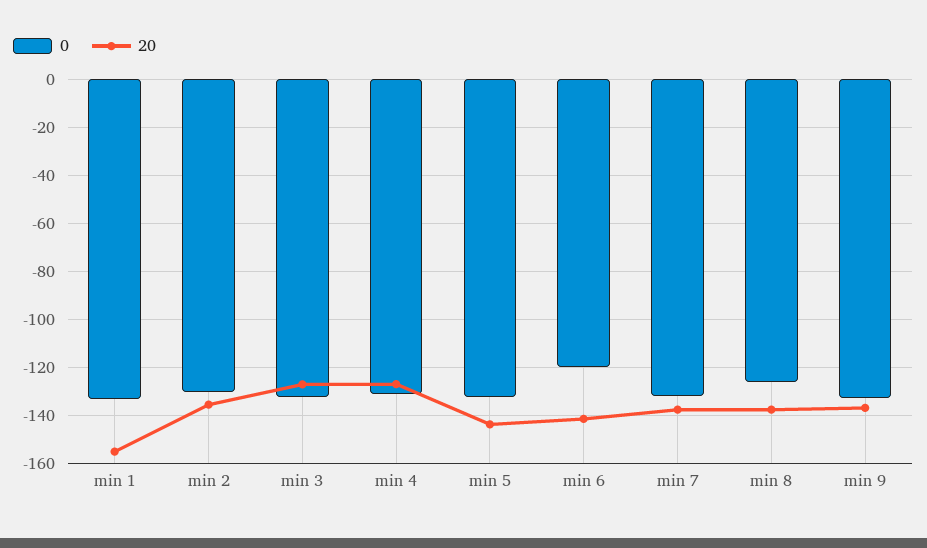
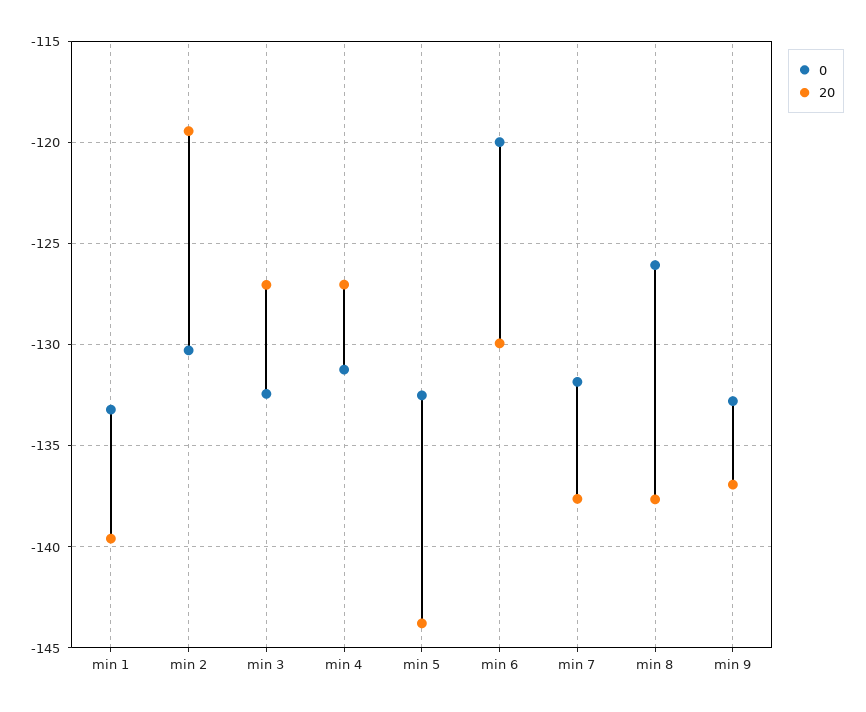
  {
    "0": {
      "min 1": -133,
      "min 2": -130.5,
      "min 3": -132.5,
      "min 4": -131,
      "min 5": -132.5,
      "min 6": -120,
      "min 7": -132,
      "min 8": -126,
      "min 9": -133
    },
    "20": {
-     "min 1": -155,
+     "min 1": -139.5,
-     "min 2": -135,
+     "min 2": -119.5,
      "min 3": -127,
      "min 4": -127,
      "min 5": -144,
-     "min 6": -140,
+     "min 6": -130,
      "min 7": -137.5,
      "min 8": -137.5,
      "min 9": -137
    }
  }

